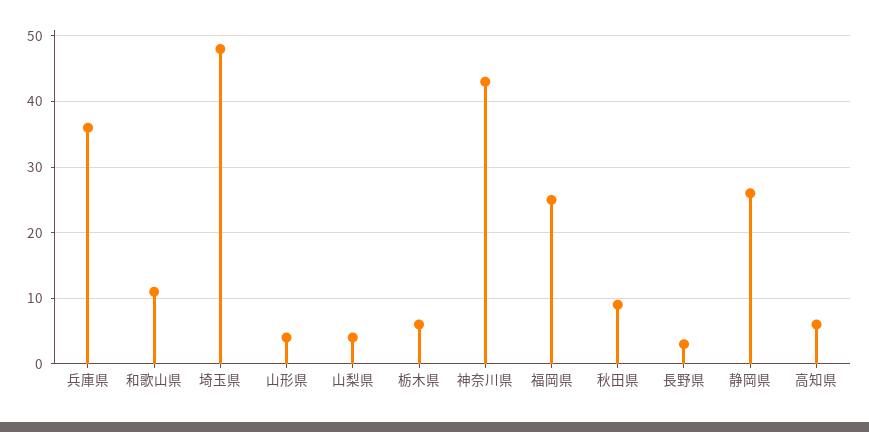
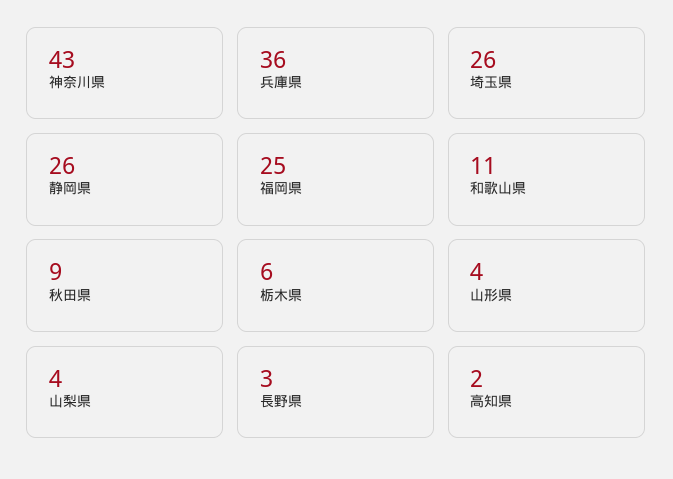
  {
    "兵庫県": 36,
    "和歌山県": 11,
-   "埼玉県": 48,
+   "埼玉県": 26,
    "山形県": 4,
    "山梨県": 4,
    "栃木県": 6,
    "神奈川県": 43,
    "福岡県": 25,
    "秋田県": 9,
    "長野県": 3,
    "静岡県": 26,
-   "高知県": 6
+   "高知県": 2
  }

